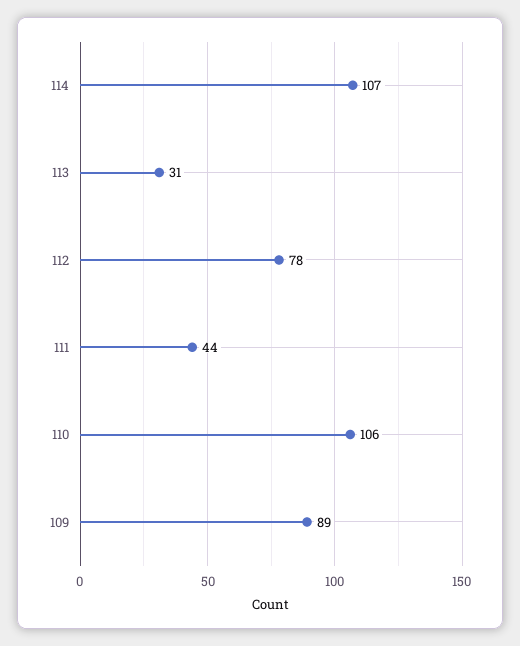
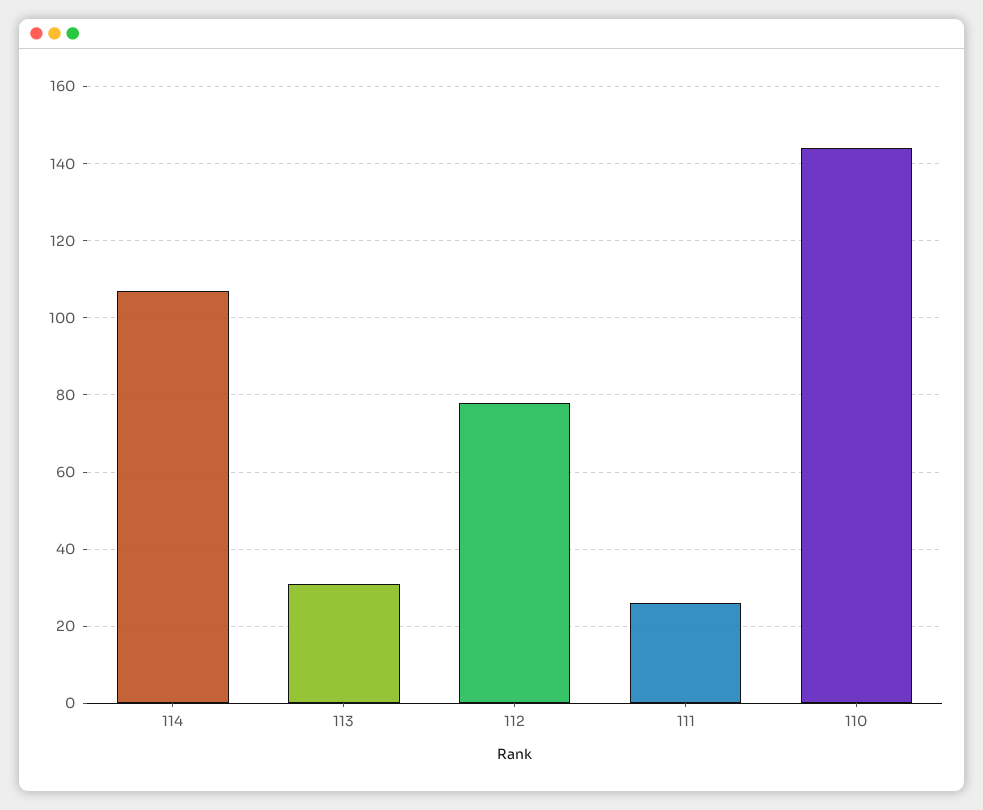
  {
    "114": 107,
    "113": 31,
    "112": 78,
-   "111": 44,
+   "111": 25,
-   "110": 106,
+   "110": 145
-   "109": 89
  }

